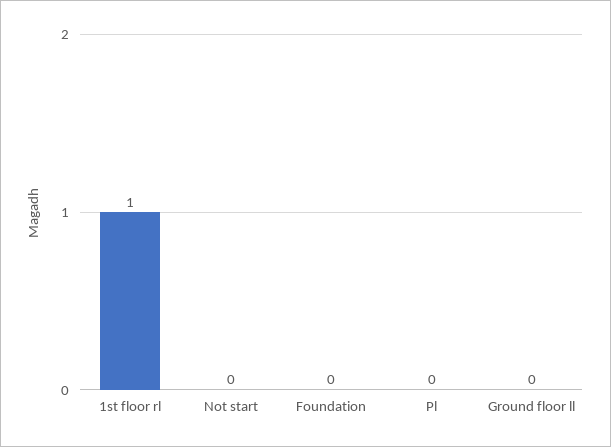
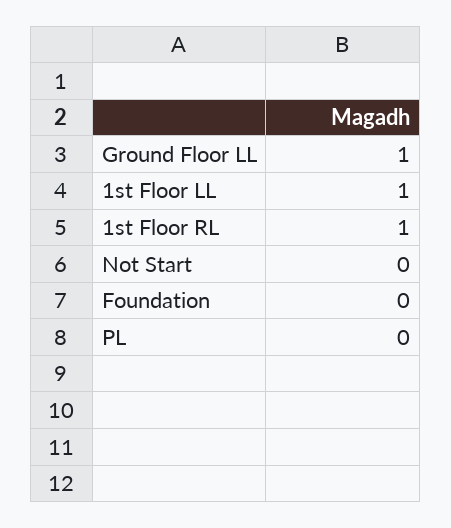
  {
    "1st floor rl": 1,
    "Not start": 0,
    "Foundation": 0,
    "Pl": 0,
-   "Ground floor ll": 0
+   "Ground floor ll": 1,
+   "1st Floor LL": 1
  }

